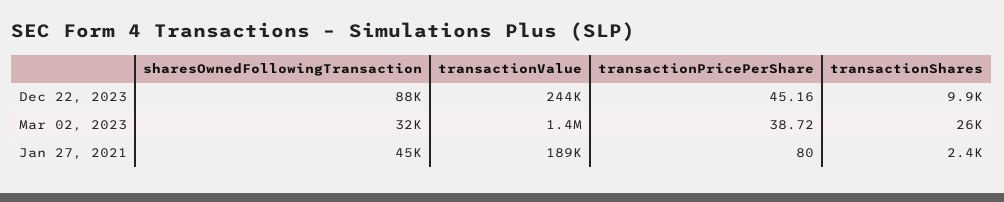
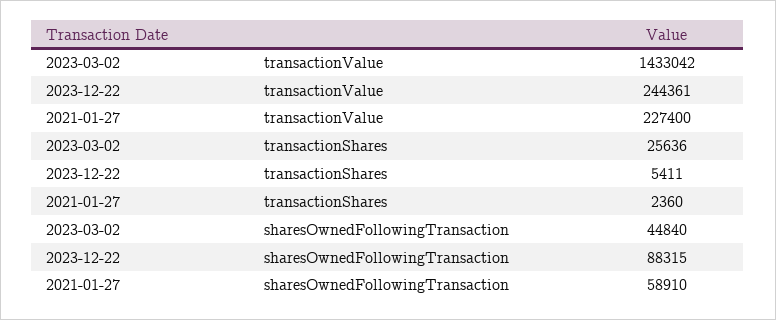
  {
    "sharesOwnedFollowingTransaction": {
      "Dec 22, 2023": 88315,
-     "Mar 02, 2023": 32000,
+     "Mar 02, 2023": 44840,
-     "Jan 27, 2021": 45000
+     "Jan 27, 2021": 58910
    },
    "transactionValue": {
      "Dec 22, 2023": 244361,
      "Mar 02, 2023": 1433042,
-     "Jan 27, 2021": 189000
+     "Jan 27, 2021": 227400
    },
-   "transactionPricePerShare": {
-     "Dec 22, 2023": 45.16,
-     "Mar 02, 2023": 38.72,
-     "Jan 27, 2021": 80
-   },
    "transactionShares": {
-     "Dec 22, 2023": 9900,
+     "Dec 22, 2023": 5411,
      "Mar 02, 2023": 25636,
      "Jan 27, 2021": 2360
    }
  }

